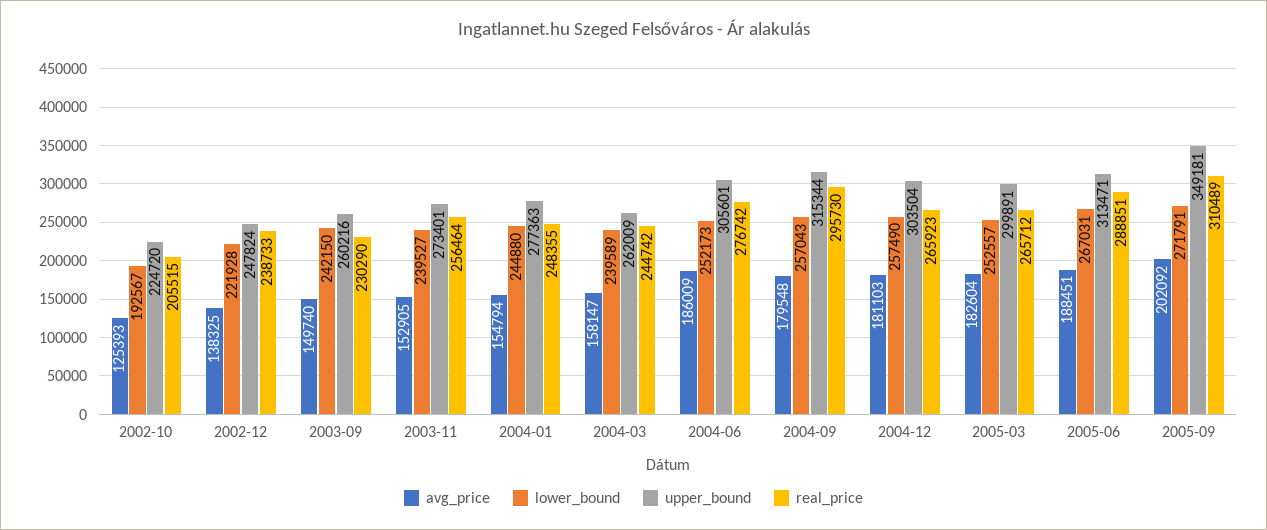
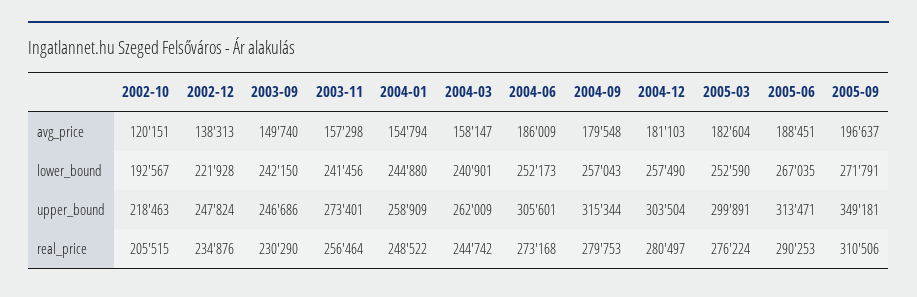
  {
    "avg_price": {
-     "2002-10": 125393,
+     "2002-10": 120151,
-     "2002-12": 138325,
+     "2002-12": 138313,
      "2003-09": 149740,
-     "2003-11": 152905,
+     "2003-11": 157298,
      "2004-01": 154794,
      "2004-03": 158147,
      "2004-06": 186009,
      "2004-09": 179548,
      "2004-12": 181103,
      "2005-03": 182604,
      "2005-06": 188451,
-     "2005-09": 202092
+     "2005-09": 196637
    },
    "lower_bound": {
      "2002-10": 192567,
      "2002-12": 221928,
      "2003-09": 242150,
-     "2003-11": 239527,
+     "2003-11": 241456,
      "2004-01": 244880,
-     "2004-03": 239589,
+     "2004-03": 240901,
      "2004-06": 252173,
      "2004-09": 257043,
      "2004-12": 257490,
-     "2005-03": 252557,
+     "2005-03": 252590,
-     "2005-06": 267031,
+     "2005-06": 267035,
      "2005-09": 271791
    },
    "upper_bound": {
-     "2002-10": 224720,
+     "2002-10": 218463,
      "2002-12": 247824,
-     "2003-09": 260216,
+     "2003-09": 246686,
      "2003-11": 273401,
-     "2004-01": 277363,
+     "2004-01": 258909,
      "2004-03": 262009,
      "2004-06": 305601,
      "2004-09": 315344,
      "2004-12": 303504,
      "2005-03": 299891,
      "2005-06": 313471,
      "2005-09": 349181
    },
    "real_price": {
      "2002-10": 205515,
-     "2002-12": 238733,
+     "2002-12": 234876,
      "2003-09": 230290,
      "2003-11": 256464,
-     "2004-01": 248355,
+     "2004-01": 248522,
      "2004-03": 244742,
-     "2004-06": 276742,
+     "2004-06": 273168,
-     "2004-09": 295730,
+     "2004-09": 279753,
-     "2004-12": 265923,
+     "2004-12": 280497,
-     "2005-03": 265712,
+     "2005-03": 276224,
-     "2005-06": 288851,
+     "2005-06": 290253,
-     "2005-09": 310489
+     "2005-09": 310506
    }
  }

